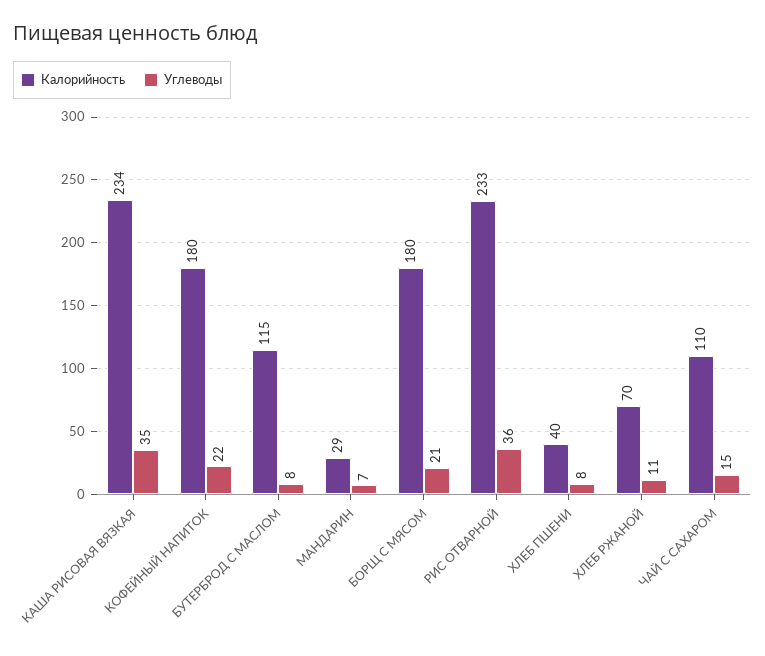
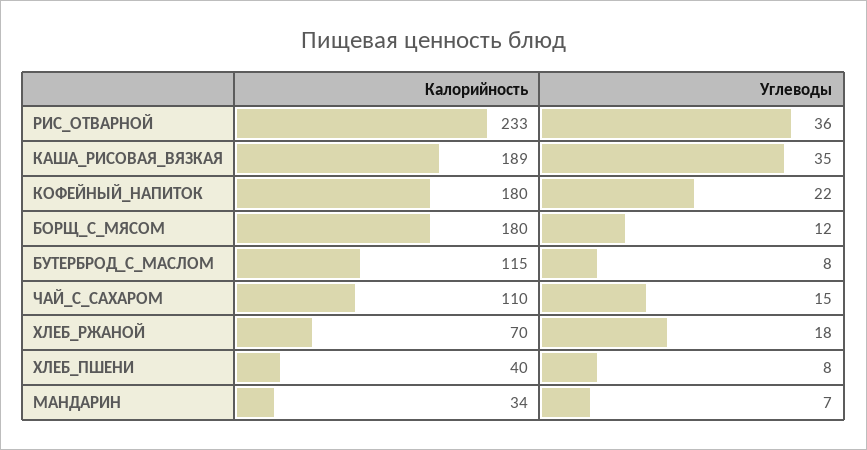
  {
    "Калорийность": {
-     "КАША РИСОВАЯ ВЯЗКАЯ": 234,
+     "КАША РИСОВАЯ ВЯЗКАЯ": 189,
      "КОФЕЙНЫЙ НАПИТОК": 180,
      "БУТЕРБРОД С МАСЛОМ": 115,
-     "МАНДАРИН": 29,
+     "МАНДАРИН": 34,
      "БОРЩ С МЯСОМ": 180,
      "РИС ОТВАРНОЙ": 233,
      "ХЛЕБ ПШЕНИ": 40,
      "ХЛЕБ РЖАНОЙ": 70,
      "ЧАЙ С САХАРОМ": 110
    },
    "Углеводы": {
      "КАША РИСОВАЯ ВЯЗКАЯ": 35,
      "КОФЕЙНЫЙ НАПИТОК": 22,
      "БУТЕРБРОД С МАСЛОМ": 8,
      "МАНДАРИН": 7,
-     "БОРЩ С МЯСОМ": 21,
+     "БОРЩ С МЯСОМ": 12,
      "РИС ОТВАРНОЙ": 36,
      "ХЛЕБ ПШЕНИ": 8,
-     "ХЛЕБ РЖАНОЙ": 11,
+     "ХЛЕБ РЖАНОЙ": 18,
      "ЧАЙ С САХАРОМ": 15
    }
  }

